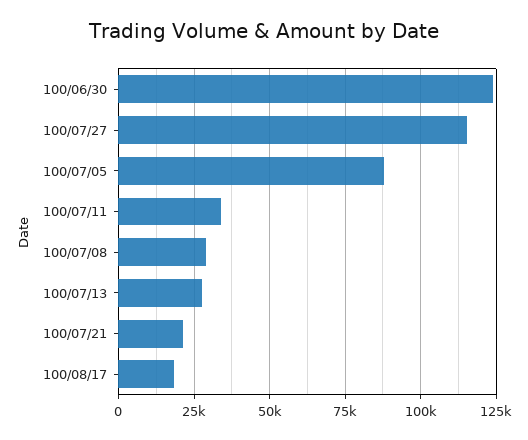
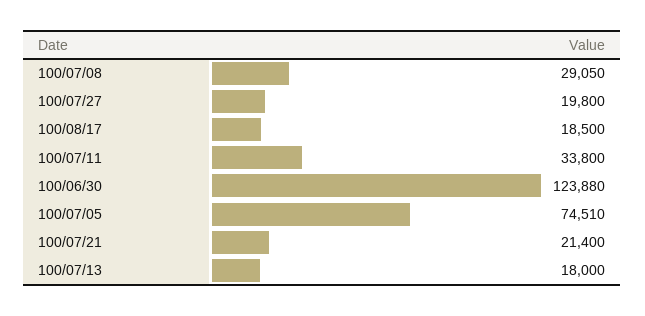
  {
    "100/06/30": 123880,
-   "100/07/27": 115000,
+   "100/07/27": 19800,
-   "100/07/05": 87500,
+   "100/07/05": 74510,
    "100/07/11": 33800,
    "100/07/08": 29050,
-   "100/07/13": 27500,
+   "100/07/13": 18000,
    "100/07/21": 21400,
    "100/08/17": 18500
  }

